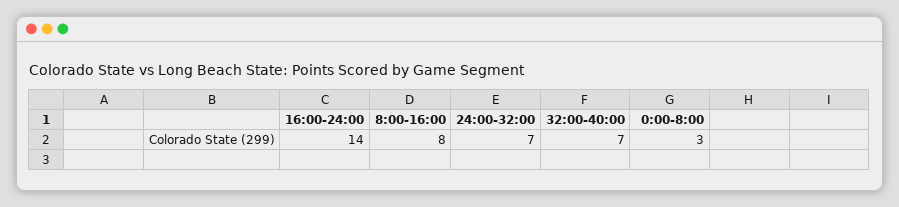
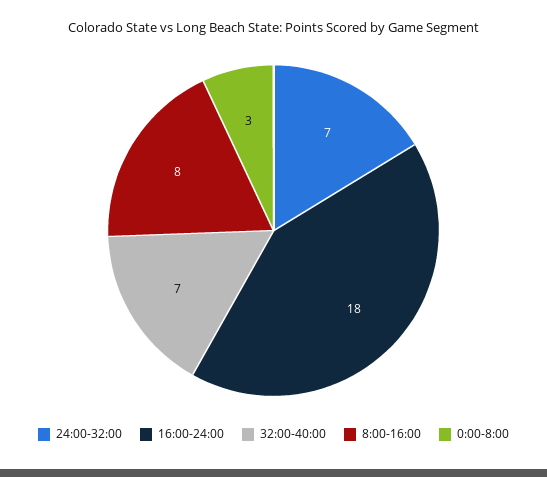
  {
-   "16:00-24:00": 14,
+   "16:00-24:00": 18,
    "8:00-16:00": 8,
    "24:00-32:00": 7,
    "32:00-40:00": 7,
    "0:00-8:00": 3
  }

